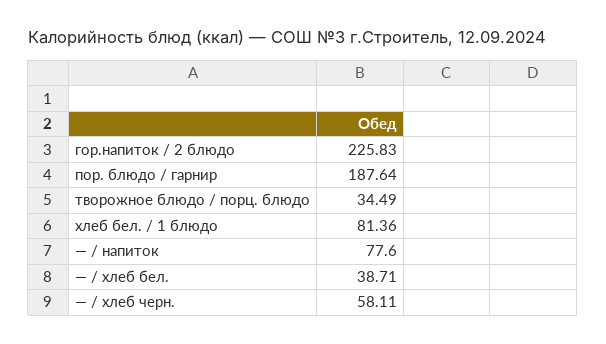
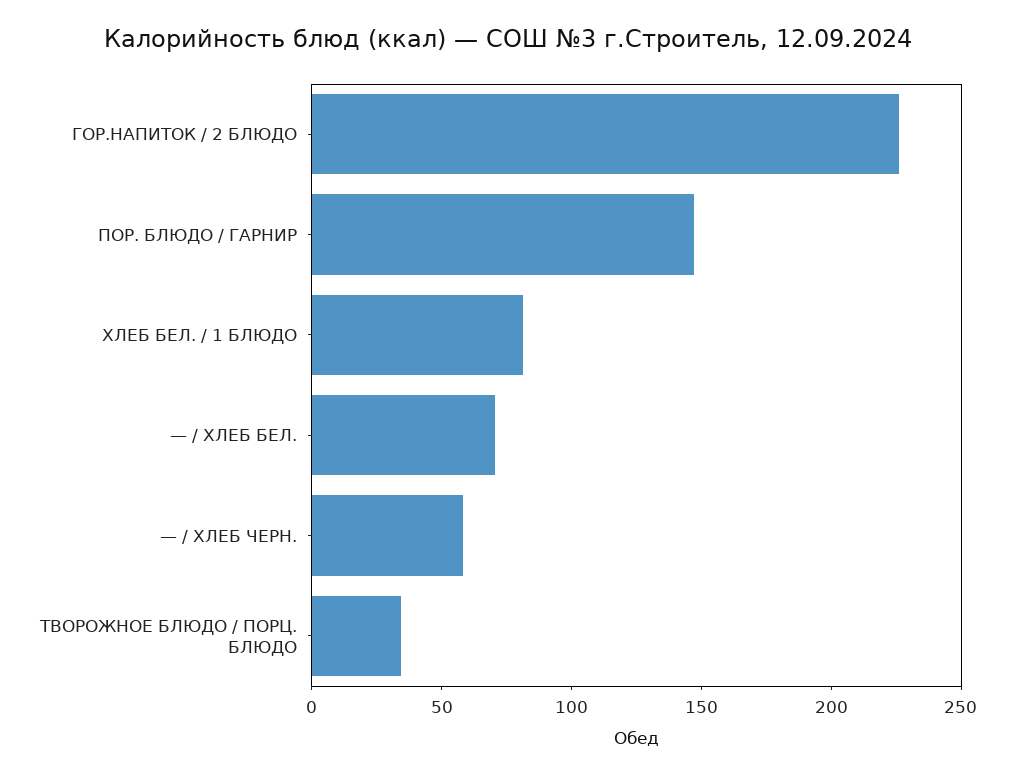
  {
    "гор.напиток / 2 блюдо": 225.83,
-   "пор. блюдо / гарнир": 187.64,
+   "пор. блюдо / гарнир": 150,
    "творожное блюдо / порц. блюдо": 34.49,
    "хлеб бел. / 1 блюдо": 81.36,
-   "— / напиток": 77.6,
-   "— / хлеб бел.": 38.71,
+   "— / хлеб бел.": 70,
    "— / хлеб черн.": 58.11
  }

